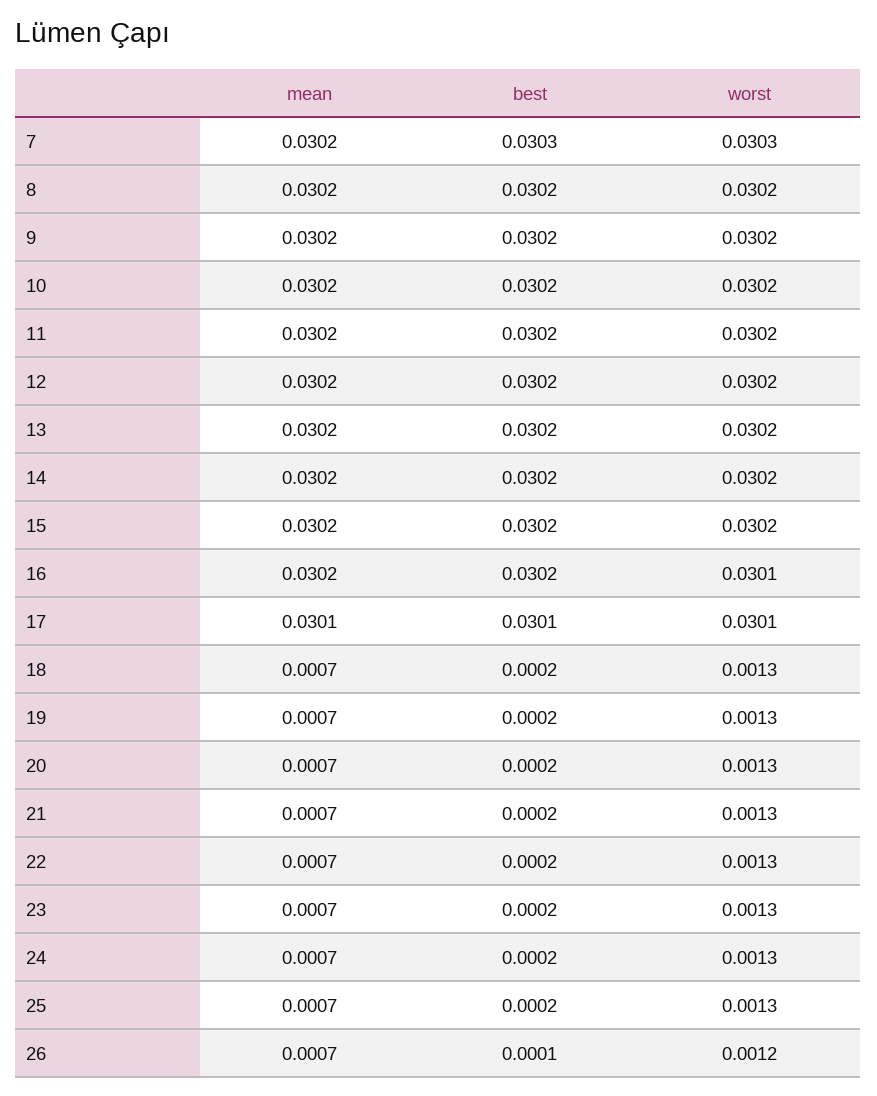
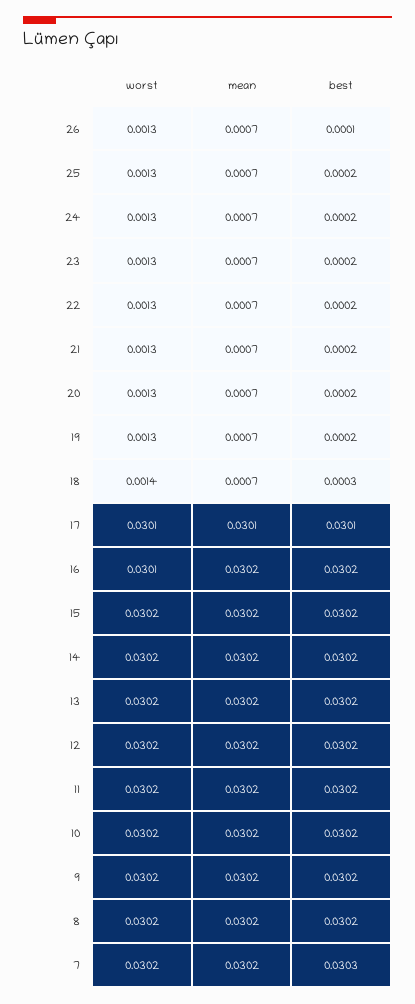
  {
    "mean": {
      "7": 0.0302,
      "8": 0.0302,
      "9": 0.0302,
      "10": 0.0302,
      "11": 0.0302,
      "12": 0.0302,
      "13": 0.0302,
      "14": 0.0302,
      "15": 0.0302,
      "16": 0.0302,
      "17": 0.0301,
      "18": 0.0007,
      "19": 0.0007,
      "20": 0.0007,
      "21": 0.0007,
      "22": 0.0007,
      "23": 0.0007,
      "24": 0.0007,
      "25": 0.0007,
      "26": 0.0007
    },
    "best": {
      "7": 0.0303,
      "8": 0.0302,
      "9": 0.0302,
      "10": 0.0302,
      "11": 0.0302,
      "12": 0.0302,
      "13": 0.0302,
      "14": 0.0302,
      "15": 0.0302,
      "16": 0.0302,
      "17": 0.0301,
-     "18": 0.0002,
+     "18": 0.0003,
      "19": 0.0002,
      "20": 0.0002,
      "21": 0.0002,
      "22": 0.0002,
      "23": 0.0002,
      "24": 0.0002,
      "25": 0.0002,
      "26": 0.0001
    },
    "worst": {
-     "7": 0.0303,
+     "7": 0.0302,
      "8": 0.0302,
      "9": 0.0302,
      "10": 0.0302,
      "11": 0.0302,
      "12": 0.0302,
      "13": 0.0302,
      "14": 0.0302,
      "15": 0.0302,
      "16": 0.0301,
      "17": 0.0301,
-     "18": 0.0013,
+     "18": 0.0014,
      "19": 0.0013,
      "20": 0.0013,
      "21": 0.0013,
      "22": 0.0013,
      "23": 0.0013,
      "24": 0.0013,
      "25": 0.0013,
-     "26": 0.0012
+     "26": 0.0013
    }
  }

